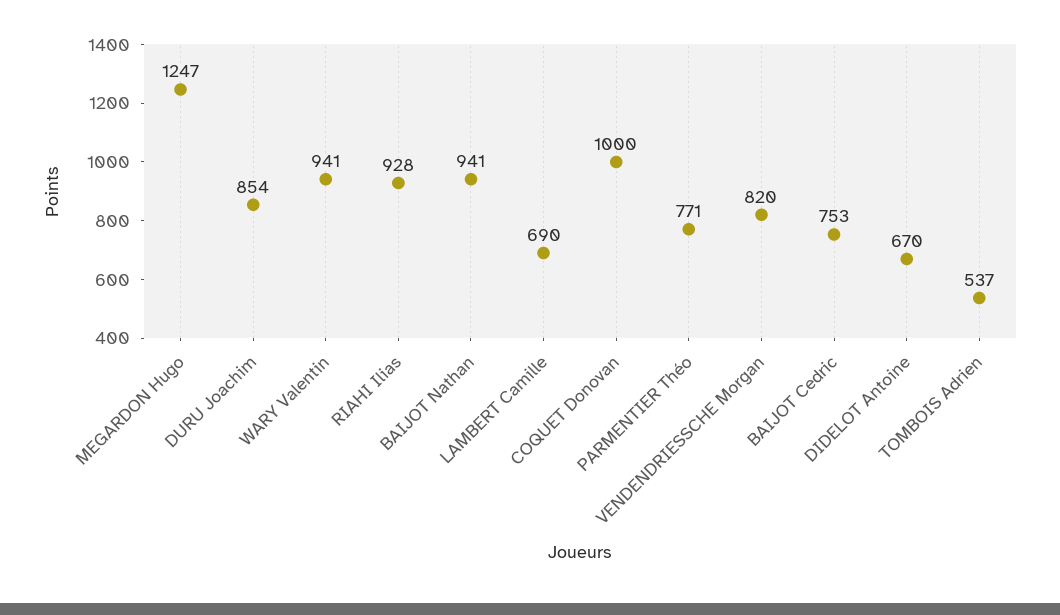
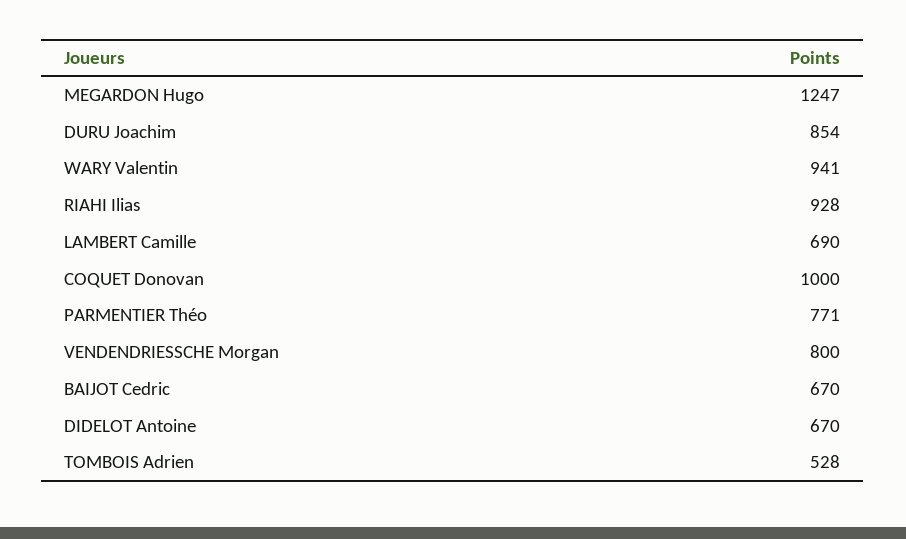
  {
    "MEGARDON Hugo": 1247,
    "DURU Joachim": 854,
    "WARY Valentin": 941,
    "RIAHI Ilias": 928,
-   "BAIJOT Nathan": 941,
    "LAMBERT Camille": 690,
    "COQUET Donovan": 1000,
    "PARMENTIER Théo": 771,
-   "VENDENDRIESSCHE Morgan": 820,
+   "VENDENDRIESSCHE Morgan": 800,
-   "BAIJOT Cedric": 753,
+   "BAIJOT Cedric": 670,
    "DIDELOT Antoine": 670,
-   "TOMBOIS Adrien": 537
+   "TOMBOIS Adrien": 528
  }

